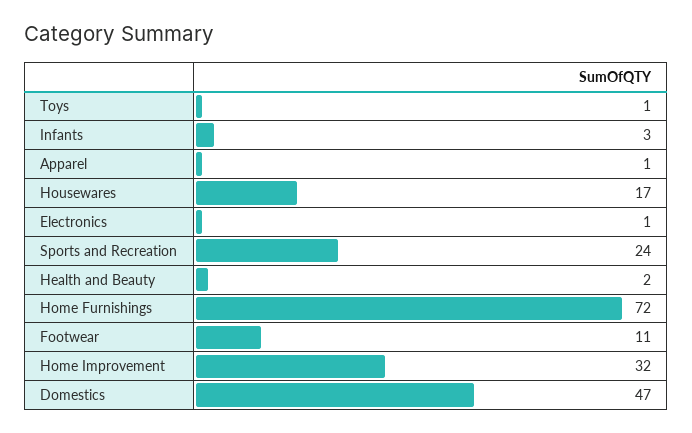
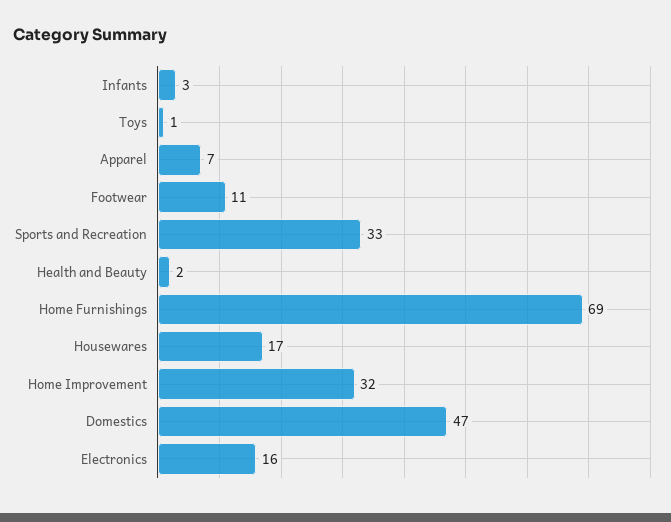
  {
    "Toys": 1,
    "Infants": 3,
-   "Apparel": 1,
+   "Apparel": 7,
    "Housewares": 17,
-   "Electronics": 1,
+   "Electronics": 16,
-   "Sports and Recreation": 24,
+   "Sports and Recreation": 33,
    "Health and Beauty": 2,
-   "Home Furnishings": 72,
+   "Home Furnishings": 69,
    "Footwear": 11,
    "Home Improvement": 32,
    "Domestics": 47
  }

